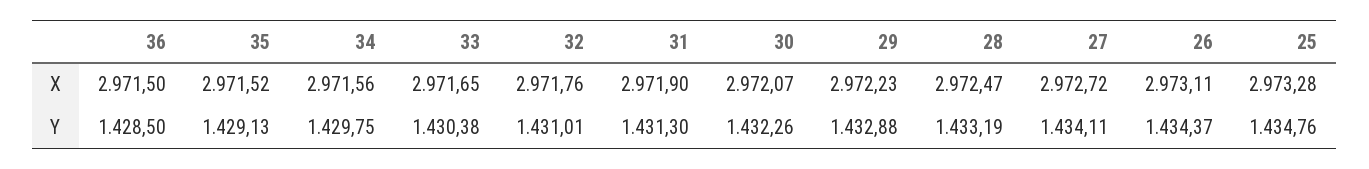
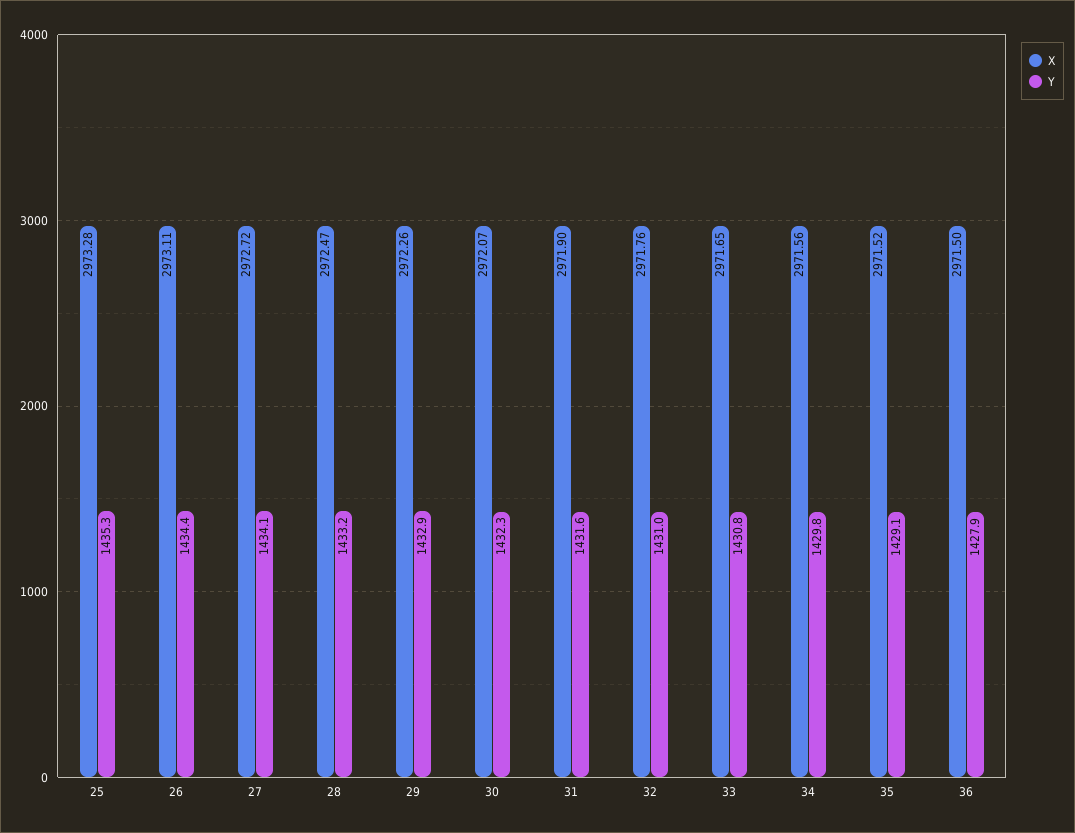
  {
    "X": {
      "36": 2971.5,
      "35": 2971.52,
      "34": 2971.56,
      "33": 2971.65,
      "32": 2971.76,
      "31": 2971.9,
      "30": 2972.07,
-     "29": 2972.23,
+     "29": 2972.26,
      "28": 2972.47,
      "27": 2972.72,
      "26": 2973.11,
      "25": 2973.28
    },
    "Y": {
-     "36": 1428.5,
+     "36": 1427.9,
      "35": 1429.13,
      "34": 1429.75,
-     "33": 1430.38,
+     "33": 1430.8,
      "32": 1431.01,
-     "31": 1431.3,
+     "31": 1431.6,
      "30": 1432.26,
      "29": 1432.88,
      "28": 1433.19,
      "27": 1434.11,
      "26": 1434.37,
-     "25": 1434.76
+     "25": 1435.3
    }
  }

